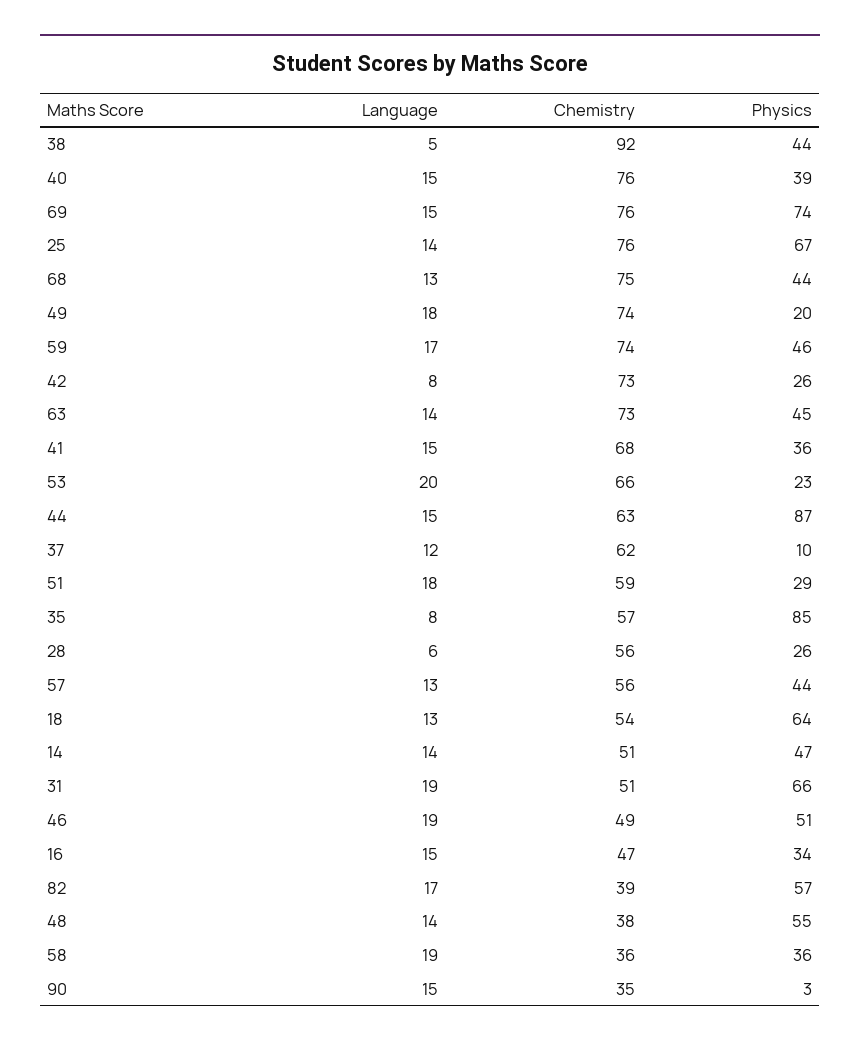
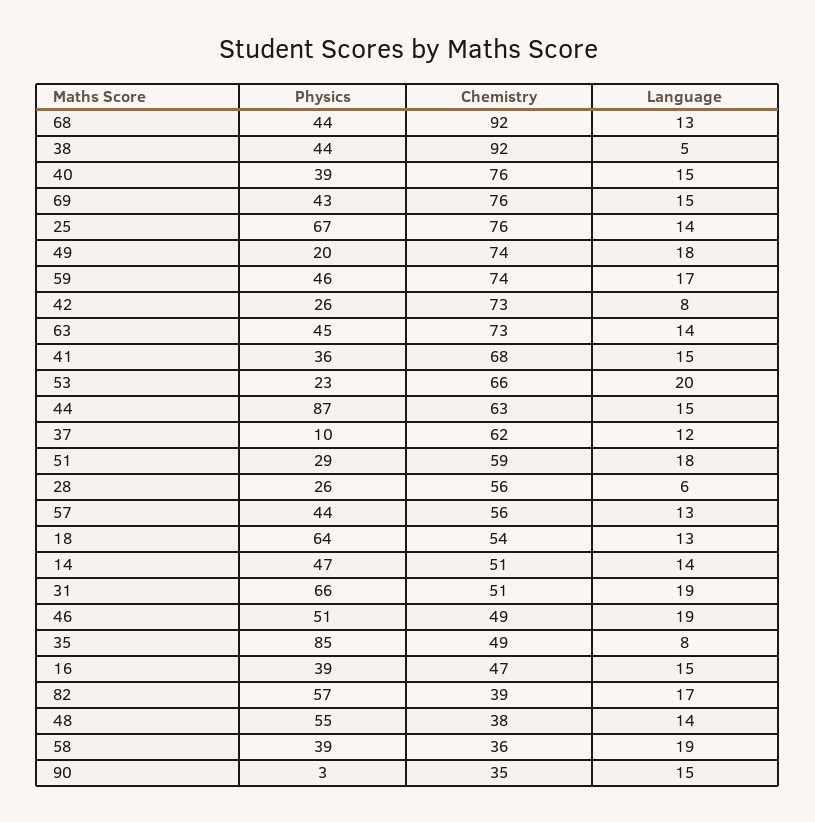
  {
    "Language": {
      "38": 5,
      "40": 15,
      "69": 15,
      "25": 14,
      "68": 13,
      "49": 18,
      "59": 17,
      "42": 8,
      "63": 14,
      "41": 15,
      "53": 20,
      "44": 15,
      "37": 12,
      "51": 18,
      "35": 8,
      "28": 6,
      "57": 13,
      "18": 13,
      "14": 14,
      "31": 19,
      "46": 19,
      "16": 15,
      "82": 17,
      "48": 14,
      "58": 19,
      "90": 15
    },
    "Chemistry": {
      "38": 92,
      "40": 76,
      "69": 76,
      "25": 76,
-     "68": 75,
+     "68": 92,
      "49": 74,
      "59": 74,
      "42": 73,
      "63": 73,
      "41": 68,
      "53": 66,
      "44": 63,
      "37": 62,
      "51": 59,
-     "35": 57,
+     "35": 49,
      "28": 56,
      "57": 56,
      "18": 54,
      "14": 51,
      "31": 51,
      "46": 49,
      "16": 47,
      "82": 39,
      "48": 38,
      "58": 36,
      "90": 35
    },
    "Physics": {
      "38": 44,
      "40": 39,
-     "69": 74,
+     "69": 43,
      "25": 67,
      "68": 44,
      "49": 20,
      "59": 46,
      "42": 26,
      "63": 45,
      "41": 36,
      "53": 23,
      "44": 87,
      "37": 10,
      "51": 29,
      "35": 85,
      "28": 26,
      "57": 44,
      "18": 64,
      "14": 47,
      "31": 66,
      "46": 51,
-     "16": 34,
+     "16": 39,
      "82": 57,
      "48": 55,
-     "58": 36,
+     "58": 39,
      "90": 3
    }
  }

